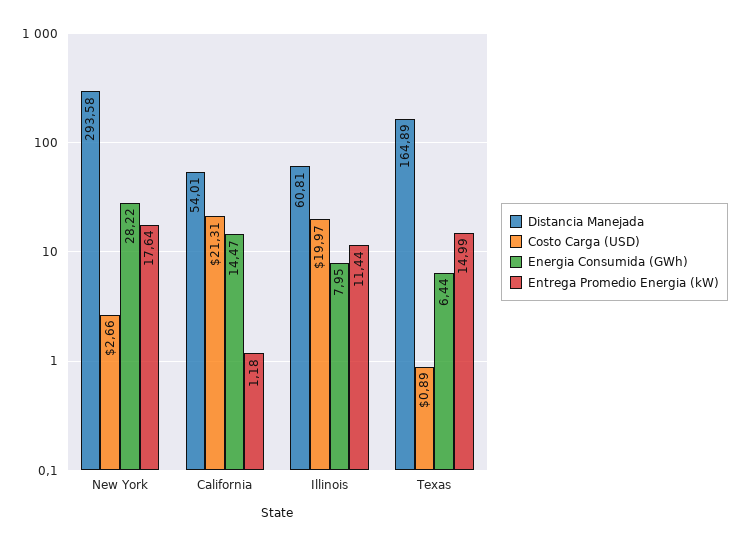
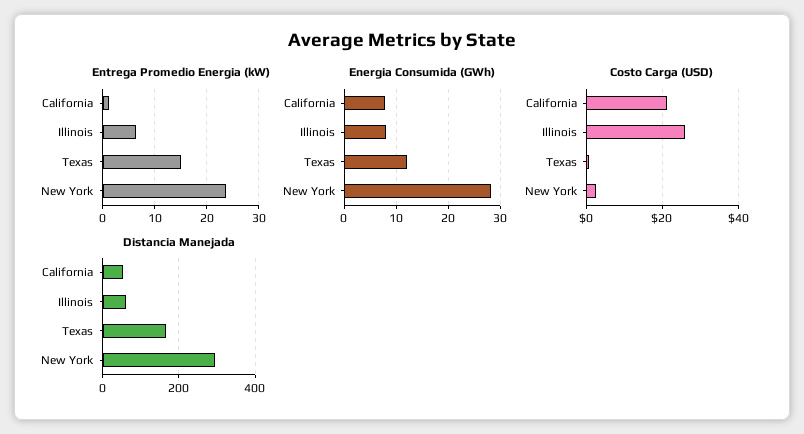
  {
    "Distancia Manejada": {
      "New York": 293.58,
      "California": 54.01,
      "Illinois": 60.81,
      "Texas": 164.89
    },
    "Costo Carga (USD)": {
      "New York": 2.66,
      "California": 21.31,
-     "Illinois": 19.97,
+     "Illinois": 26,
      "Texas": 0.89
    },
    "Energia Consumida (GWh)": {
      "New York": 28.22,
-     "California": 14.47,
+     "California": 8,
      "Illinois": 7.95,
-     "Texas": 6.44
+     "Texas": 12
    },
    "Entrega Promedio Energia (kW)": {
-     "New York": 17.64,
+     "New York": 24,
      "California": 1.18,
-     "Illinois": 11.44,
+     "Illinois": 6,
      "Texas": 14.99
    }
  }

